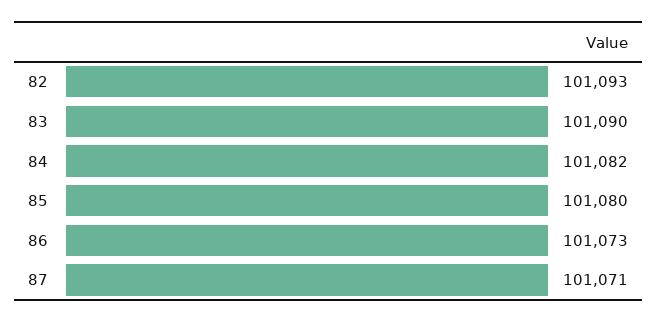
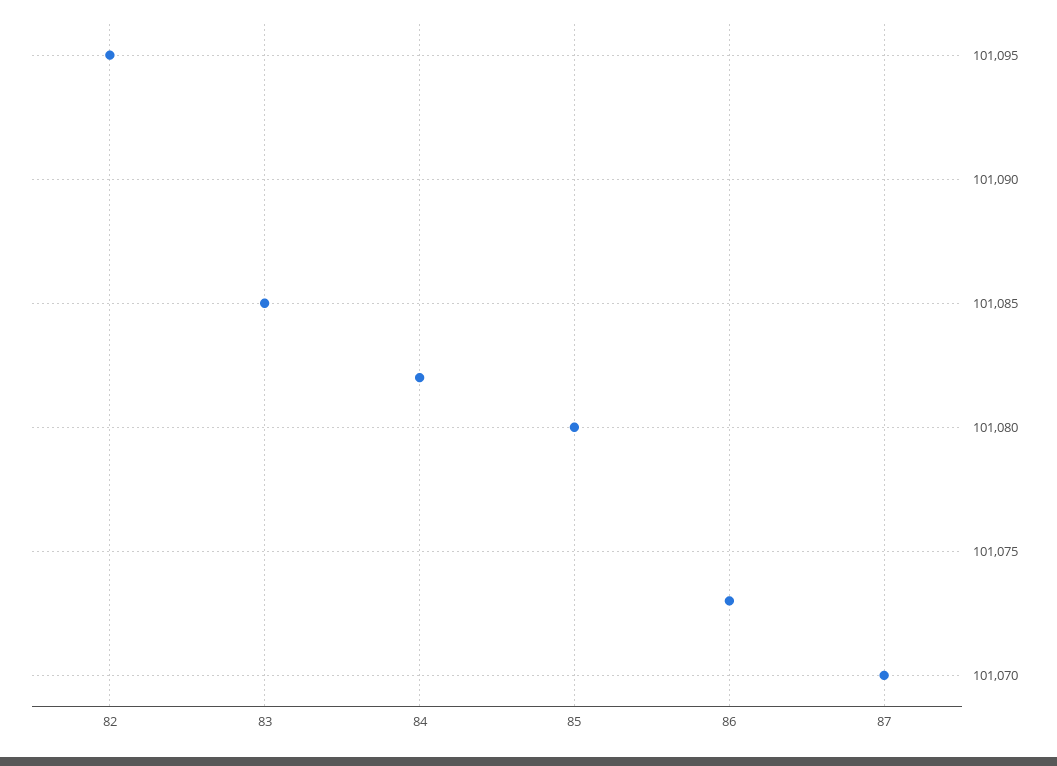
  {
-   "82": 101093,
+   "82": 101095,
-   "83": 101090,
+   "83": 101085,
    "84": 101082,
    "85": 101080,
    "86": 101073,
-   "87": 101071
+   "87": 101070
  }

